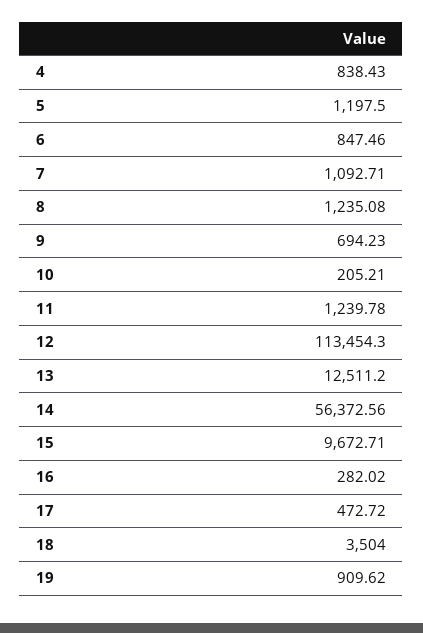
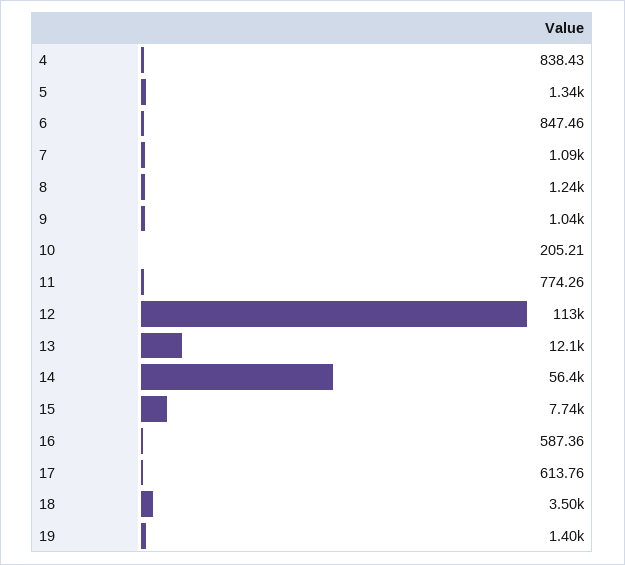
  {
    "4": 838.43,
-   "5": 1197.5,
+   "5": 1340,
    "6": 847.46,
    "7": 1092.71,
    "8": 1235.08,
-   "9": 694.23,
+   "9": 1040,
    "10": 205.21,
-   "11": 1239.78,
+   "11": 774.26,
    "12": 113454.3,
-   "13": 12511.2,
+   "13": 12100,
    "14": 56372.56,
-   "15": 9672.71,
+   "15": 7740,
-   "16": 282.02,
+   "16": 587.36,
-   "17": 472.72,
+   "17": 613.76,
    "18": 3504,
-   "19": 909.62
+   "19": 1400
  }

